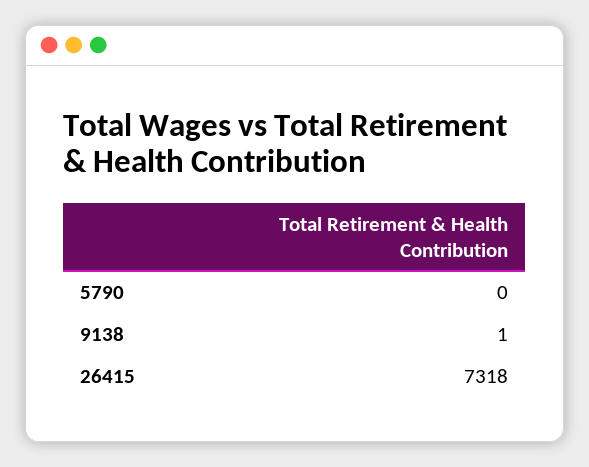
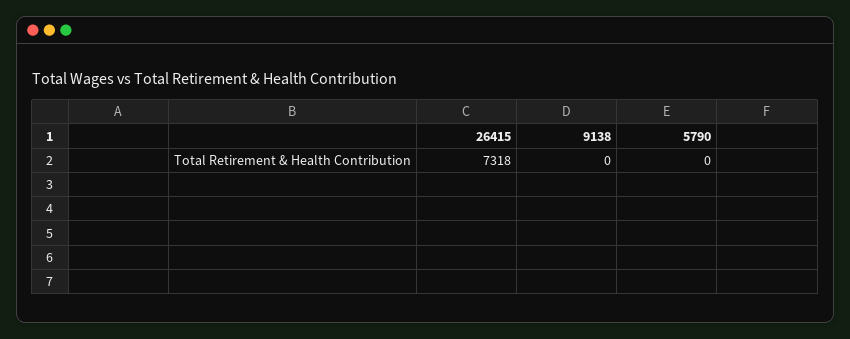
  {
    "5790": 0,
-   "9138": 1,
+   "9138": 0,
    "26415": 7318
  }

